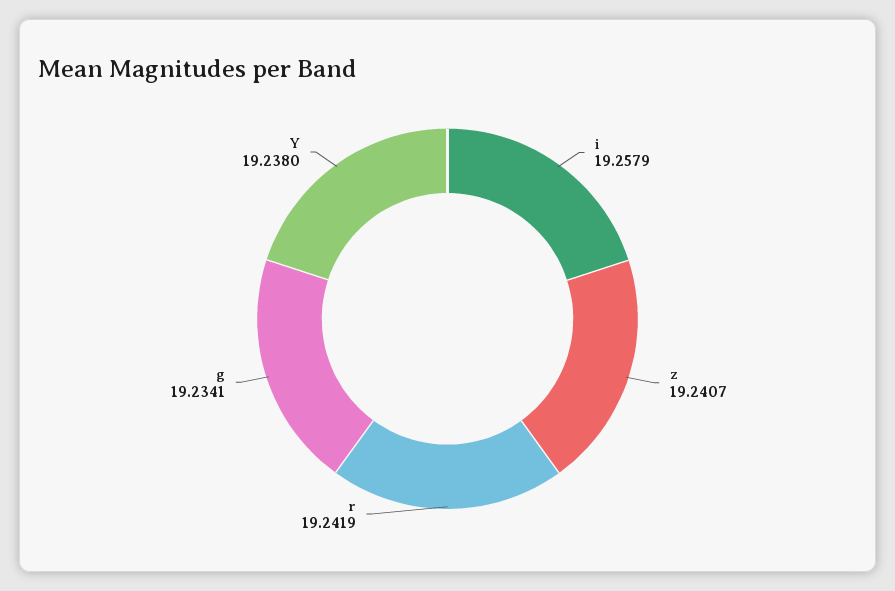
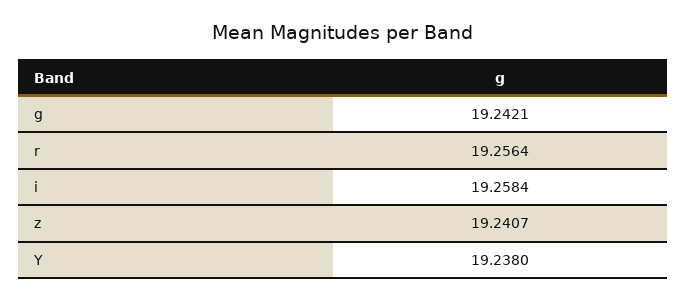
  {
-   "i": 19.2579,
+   "i": 19.2584,
    "z": 19.2407,
-   "r": 19.2419,
+   "r": 19.2564,
-   "g": 19.2341,
+   "g": 19.2421,
    "Y": 19.238
  }

